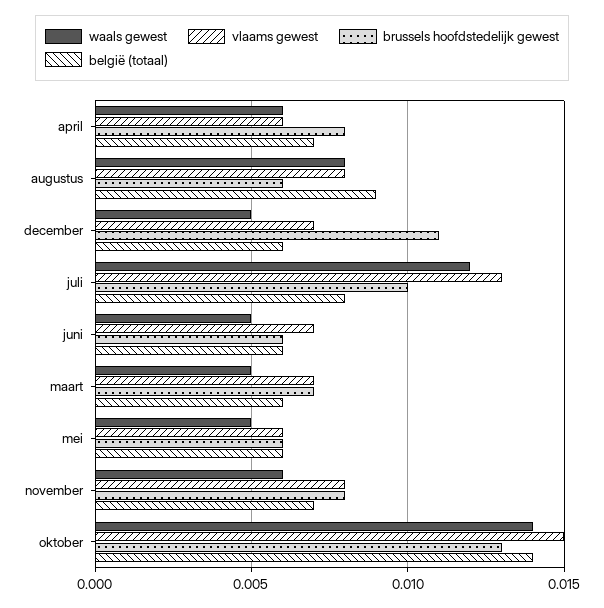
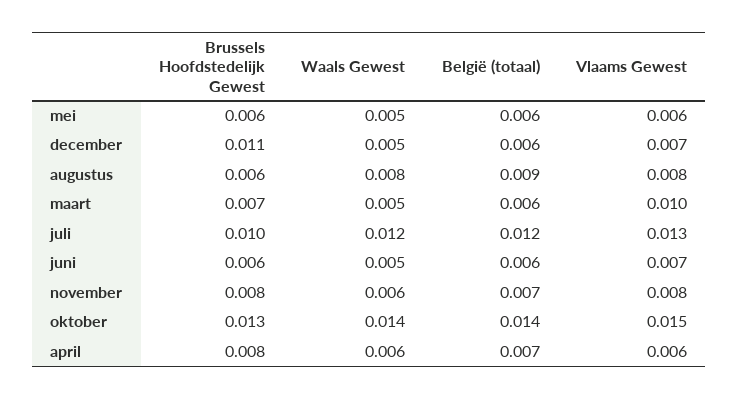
  {
    "waals gewest": {
      "april": 0.006,
      "augustus": 0.008,
      "december": 0.005,
      "juli": 0.012,
      "juni": 0.005,
      "maart": 0.005,
      "mei": 0.005,
      "november": 0.006,
      "oktober": 0.014
    },
    "vlaams gewest": {
      "april": 0.006,
      "augustus": 0.008,
      "december": 0.007,
      "juli": 0.013,
      "juni": 0.007,
-     "maart": 0.007,
+     "maart": 0.01,
      "mei": 0.006,
      "november": 0.008,
      "oktober": 0.015
    },
    "brussels hoofdstedelijk gewest": {
      "april": 0.008,
      "augustus": 0.006,
      "december": 0.011,
      "juli": 0.01,
      "juni": 0.006,
      "maart": 0.007,
      "mei": 0.006,
      "november": 0.008,
      "oktober": 0.013
    },
    "belgië (totaal)": {
      "april": 0.007,
      "augustus": 0.009,
      "december": 0.006,
-     "juli": 0.008,
+     "juli": 0.012,
      "juni": 0.006,
      "maart": 0.006,
      "mei": 0.006,
      "november": 0.007,
      "oktober": 0.014
    }
  }

